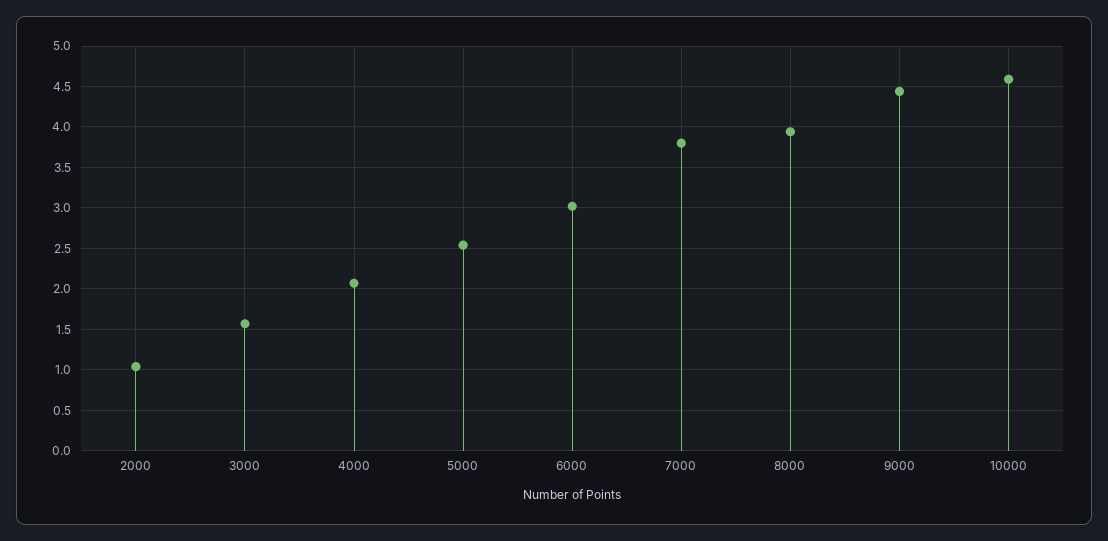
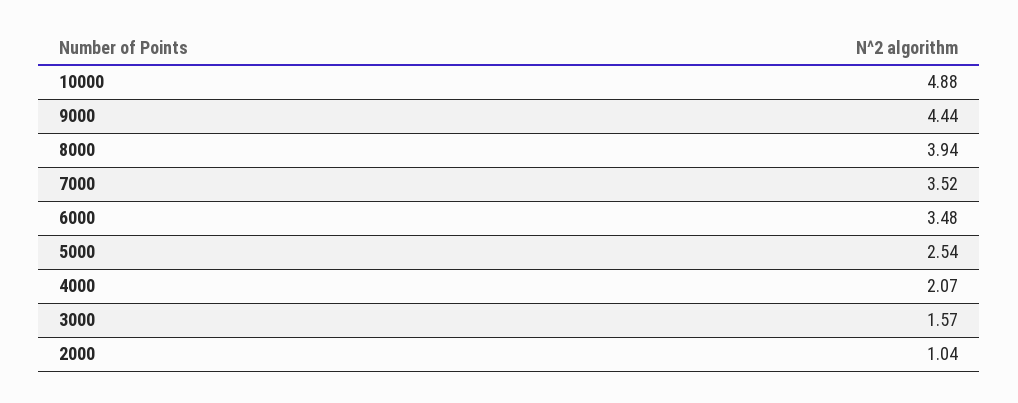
  {
    "2000": 1.04,
    "3000": 1.57,
    "4000": 2.07,
    "5000": 2.54,
-   "6000": 3,
+   "6000": 3.48,
-   "7000": 3.8,
+   "7000": 3.52,
    "8000": 3.94,
    "9000": 4.44,
-   "10000": 4.6
+   "10000": 4.88
  }

